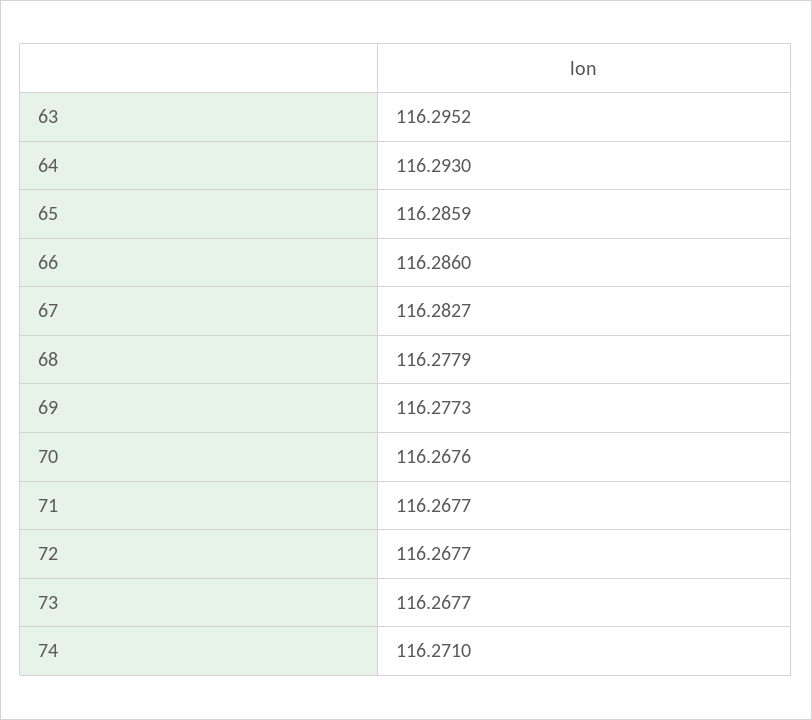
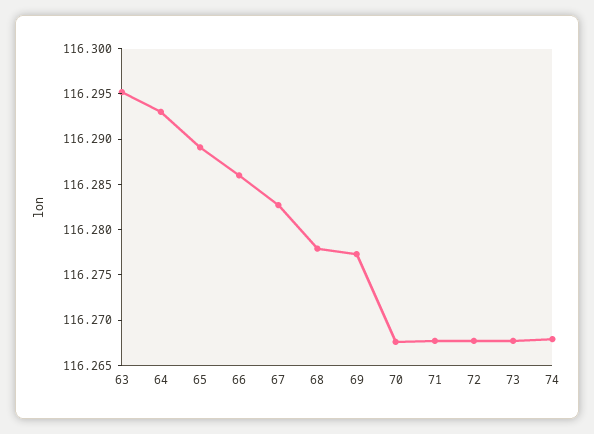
  {
    "63": 116.2952,
    "64": 116.293,
-   "65": 116.2859,
+   "65": 116.289,
    "66": 116.286,
    "67": 116.2827,
    "68": 116.2779,
    "69": 116.2773,
    "70": 116.2676,
    "71": 116.2677,
    "72": 116.2677,
    "73": 116.2677,
-   "74": 116.271
+   "74": 116.268
  }

